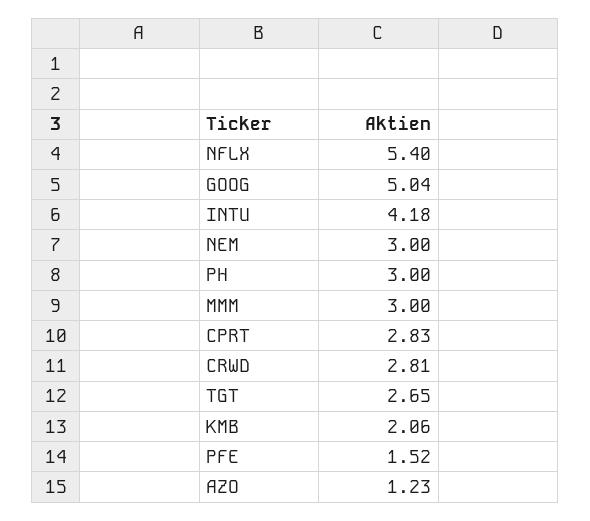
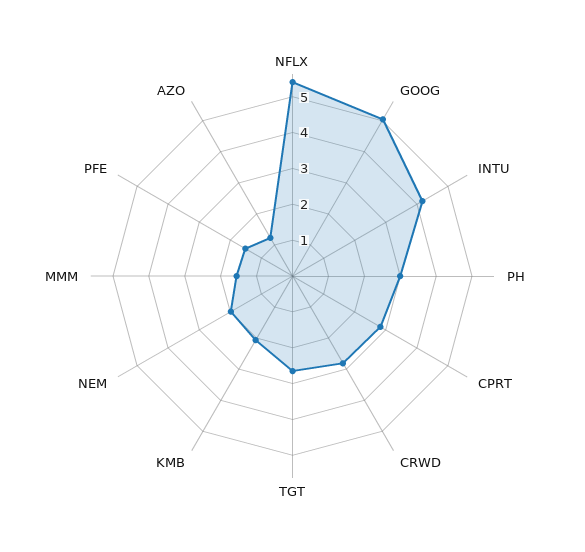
  {
    "NFLX": 5.4,
    "GOOG": 5.04,
    "INTU": 4.18,
-   "NEM": 3,
+   "NEM": 2,
    "PH": 3,
-   "MMM": 3,
+   "MMM": 1.5,
    "CPRT": 2.83,
    "CRWD": 2.81,
    "TGT": 2.65,
    "KMB": 2.06,
    "PFE": 1.52,
    "AZO": 1.23
  }

